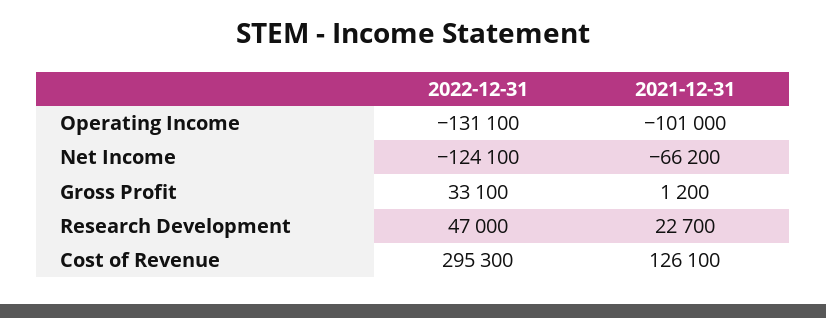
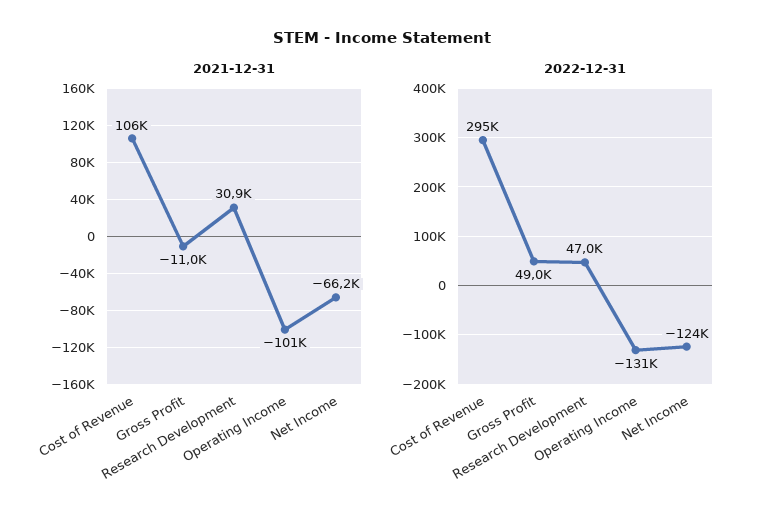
  {
    "2022-12-31": {
      "Operating Income": -131100,
      "Net Income": -124100,
-     "Gross Profit": 33100,
+     "Gross Profit": 49000,
      "Research Development": 47000,
      "Cost of Revenue": 295300
    },
    "2021-12-31": {
      "Operating Income": -101000,
      "Net Income": -66200,
-     "Gross Profit": 1200,
+     "Gross Profit": -11000,
-     "Research Development": 22700,
+     "Research Development": 30900,
-     "Cost of Revenue": 126100
+     "Cost of Revenue": 106000
    }
  }

